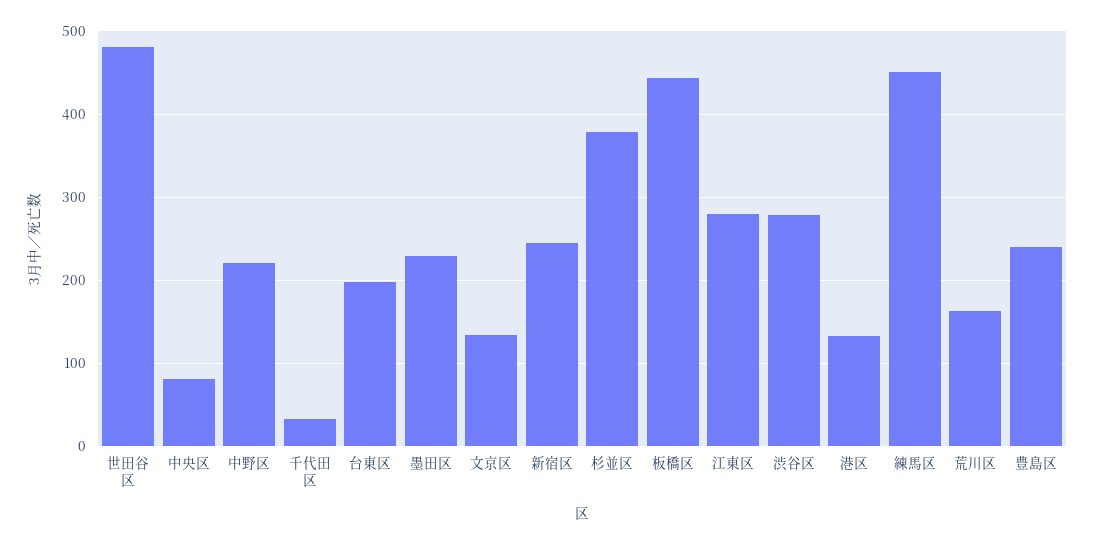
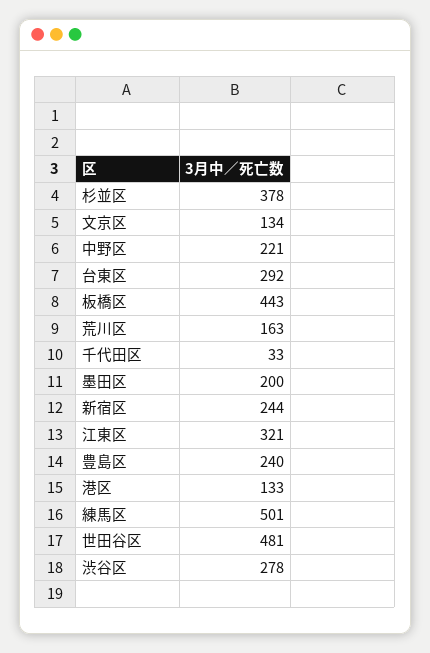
  {
    "世田谷区": 481,
-   "中央区": 80,
    "中野区": 221,
    "千代田区": 33,
-   "台東区": 200,
+   "台東区": 292,
-   "墨田区": 230,
+   "墨田区": 200,
    "文京区": 134,
    "新宿区": 244,
    "杉並区": 378,
    "板橋区": 443,
-   "江東区": 280,
+   "江東区": 321,
    "渋谷区": 278,
    "港区": 133,
-   "練馬区": 450,
+   "練馬区": 501,
    "荒川区": 163,
    "豊島区": 240
  }

